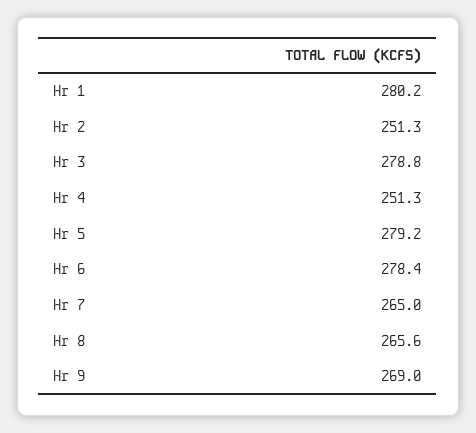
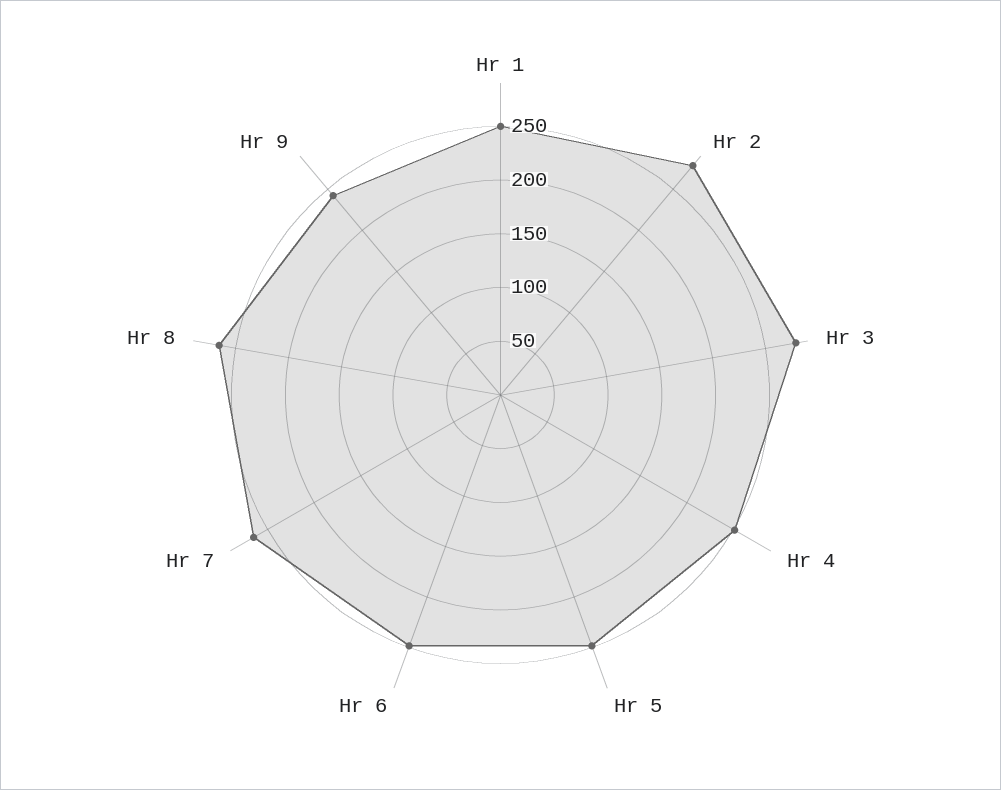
  {
-   "Hr 1": 280.2,
+   "Hr 1": 250,
-   "Hr 2": 251.3,
+   "Hr 2": 280,
    "Hr 3": 278.8,
    "Hr 4": 251.3,
-   "Hr 5": 279.2,
+   "Hr 5": 250,
-   "Hr 6": 278.4,
+   "Hr 6": 250,
    "Hr 7": 265,
    "Hr 8": 265.6,
-   "Hr 9": 269
+   "Hr 9": 240
  }

